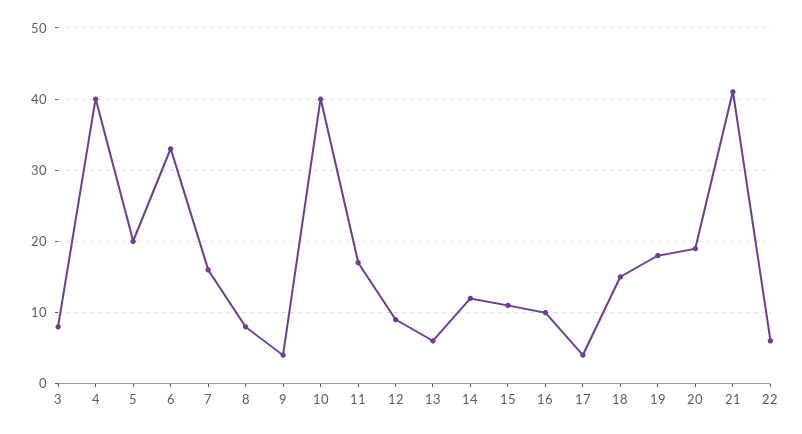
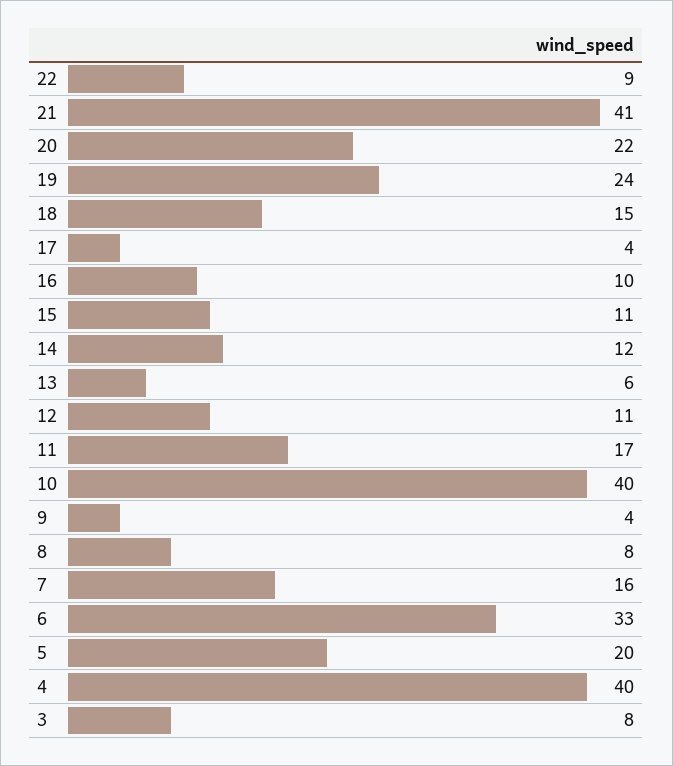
  {
    "3": 8,
    "4": 40,
    "5": 20,
    "6": 33,
    "7": 16,
    "8": 8,
    "9": 4,
    "10": 40,
    "11": 17,
-   "12": 9,
+   "12": 11,
    "13": 6,
    "14": 12,
    "15": 11,
    "16": 10,
    "17": 4,
    "18": 15,
-   "19": 18,
+   "19": 24,
-   "20": 19,
+   "20": 22,
    "21": 41,
-   "22": 6
+   "22": 9
  }

